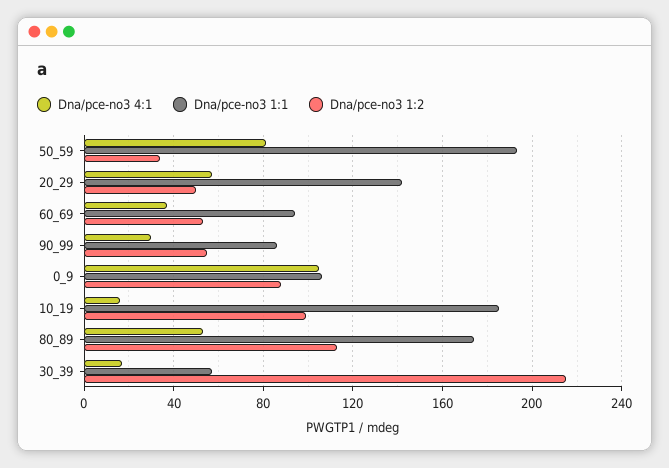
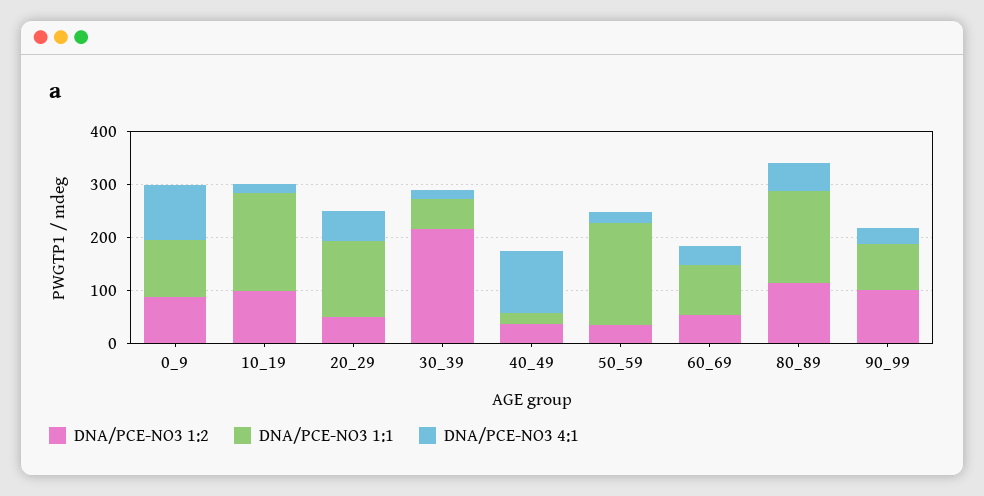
  {
    "Dna/pce-no3 4:1": {
-     "50_59": 80,
+     "50_59": 20,
      "20_29": 55,
      "60_69": 35,
      "90_99": 30,
      "0_9": 105,
      "10_19": 15,
      "80_89": 55,
-     "30_39": 15
+     "30_39": 15,
+     "40_49": 120
    },
    "Dna/pce-no3 1:1": {
      "50_59": 195,
      "20_29": 140,
      "60_69": 95,
      "90_99": 85,
      "0_9": 105,
      "10_19": 185,
      "80_89": 175,
-     "30_39": 55
+     "30_39": 55,
+     "40_49": 20
    },
    "Dna/pce-no3 1:2": {
      "50_59": 35,
      "20_29": 50,
      "60_69": 55,
-     "90_99": 55,
+     "90_99": 100,
      "0_9": 90,
      "10_19": 100,
      "80_89": 115,
-     "30_39": 215
+     "30_39": 215,
+     "40_49": 40
    }
  }

